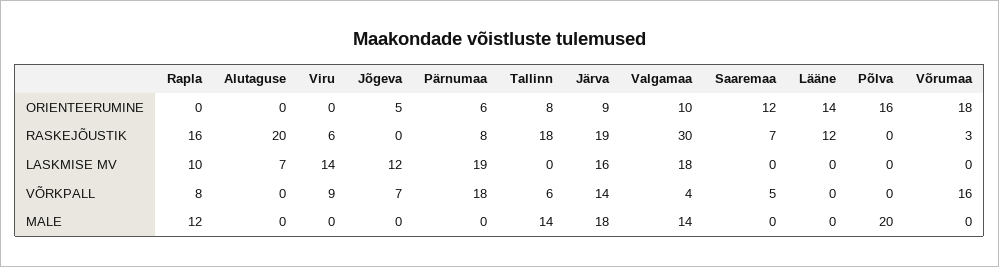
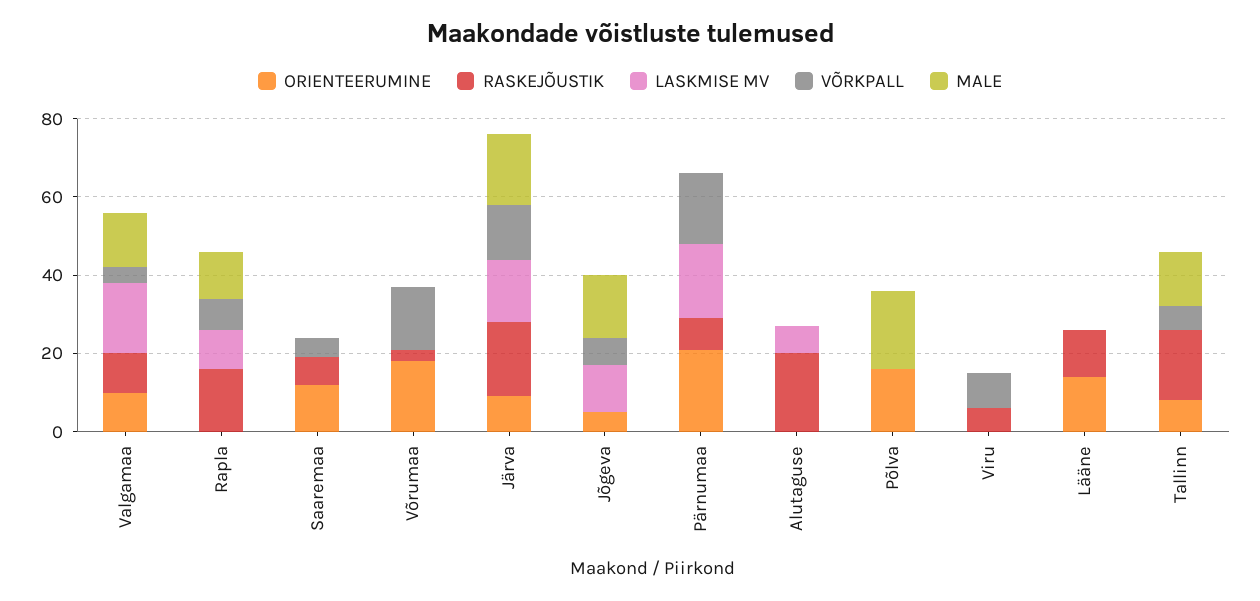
  {
    "ORIENTEERUMINE": {
      "Rapla": 0,
      "Alutaguse": 0,
      "Viru": 0,
      "Jõgeva": 5,
-     "Pärnumaa": 6,
+     "Pärnumaa": 20,
      "Tallinn": 8,
      "Järva": 9,
      "Valgamaa": 10,
      "Saaremaa": 12,
      "Lääne": 14,
      "Põlva": 16,
      "Võrumaa": 18
    },
    "RASKEJÕUSTIK": {
      "Rapla": 16,
      "Alutaguse": 20,
      "Viru": 6,
      "Jõgeva": 0,
      "Pärnumaa": 8,
      "Tallinn": 18,
      "Järva": 19,
-     "Valgamaa": 30,
+     "Valgamaa": 10,
      "Saaremaa": 7,
      "Lääne": 12,
      "Põlva": 0,
      "Võrumaa": 3
    },
    "LASKMISE MV": {
      "Rapla": 10,
      "Alutaguse": 7,
-     "Viru": 14,
+     "Viru": 0,
      "Jõgeva": 12,
      "Pärnumaa": 19,
      "Tallinn": 0,
      "Järva": 16,
      "Valgamaa": 18,
      "Saaremaa": 0,
      "Lääne": 0,
      "Põlva": 0,
      "Võrumaa": 0
    },
    "VÕRKPALL": {
      "Rapla": 8,
      "Alutaguse": 0,
      "Viru": 9,
      "Jõgeva": 7,
      "Pärnumaa": 18,
      "Tallinn": 6,
      "Järva": 14,
      "Valgamaa": 4,
      "Saaremaa": 5,
      "Lääne": 0,
      "Põlva": 0,
      "Võrumaa": 16
    },
    "MALE": {
      "Rapla": 12,
      "Alutaguse": 0,
      "Viru": 0,
-     "Jõgeva": 0,
+     "Jõgeva": 15,
      "Pärnumaa": 0,
      "Tallinn": 14,
      "Järva": 18,
      "Valgamaa": 14,
      "Saaremaa": 0,
      "Lääne": 0,
      "Põlva": 20,
      "Võrumaa": 0
    }
  }

